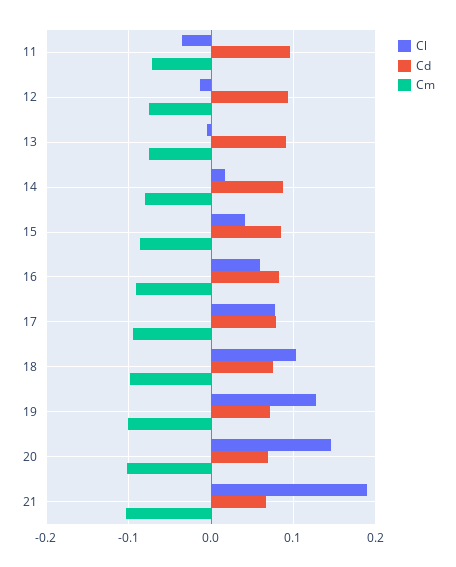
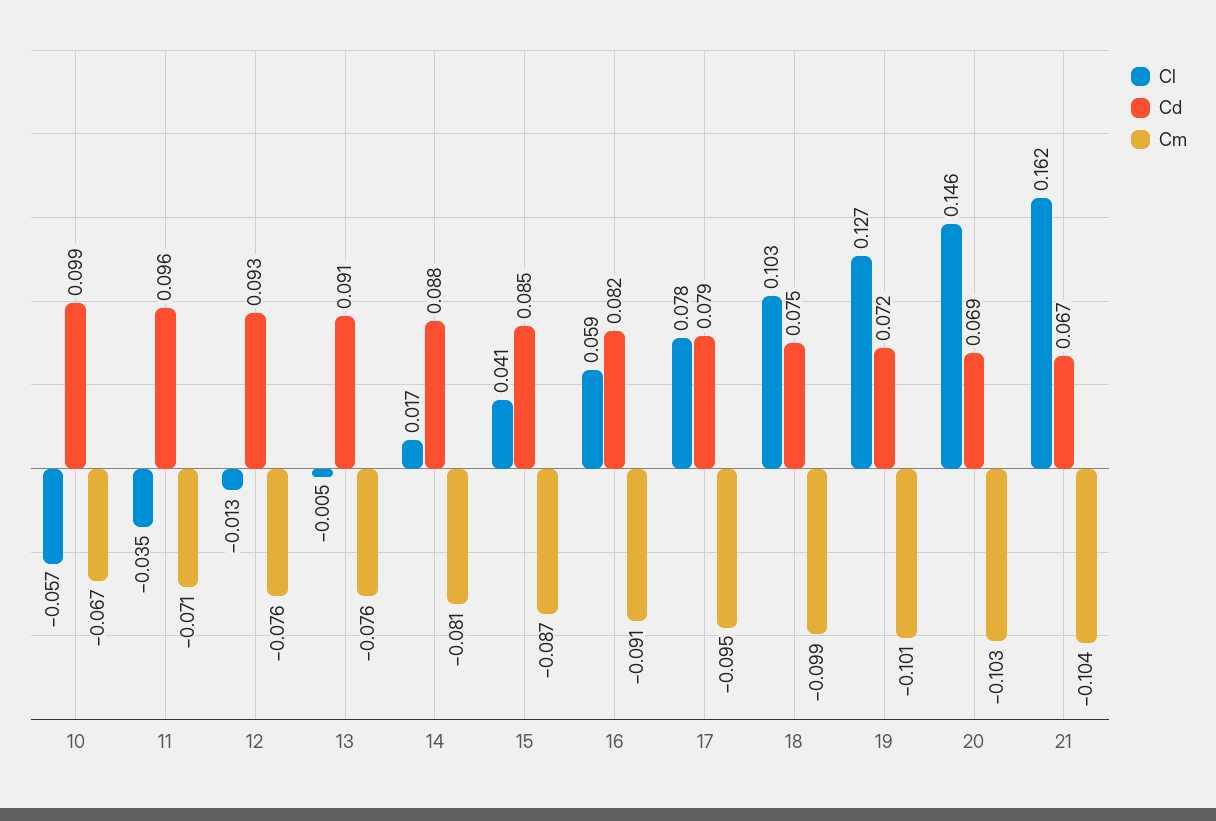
  {
    "Cl": {
      "11": -0.035,
      "12": -0.013,
      "13": -0.005,
      "14": 0.017,
      "15": 0.041,
      "16": 0.059,
      "17": 0.078,
      "18": 0.103,
      "19": 0.127,
      "20": 0.146,
-     "21": 0.19
+     "21": 0.162,
+     "10": -0.057
    },
    "Cd": {
      "11": 0.096,
      "12": 0.093,
      "13": 0.091,
      "14": 0.088,
      "15": 0.085,
      "16": 0.082,
      "17": 0.079,
      "18": 0.075,
      "19": 0.072,
      "20": 0.069,
-     "21": 0.067
+     "21": 0.067,
+     "10": 0.099
    },
    "Cm": {
      "11": -0.071,
      "12": -0.076,
      "13": -0.076,
      "14": -0.081,
      "15": -0.087,
      "16": -0.091,
      "17": -0.095,
      "18": -0.099,
      "19": -0.101,
      "20": -0.103,
-     "21": -0.104
+     "21": -0.104,
+     "10": -0.067
    }
  }

